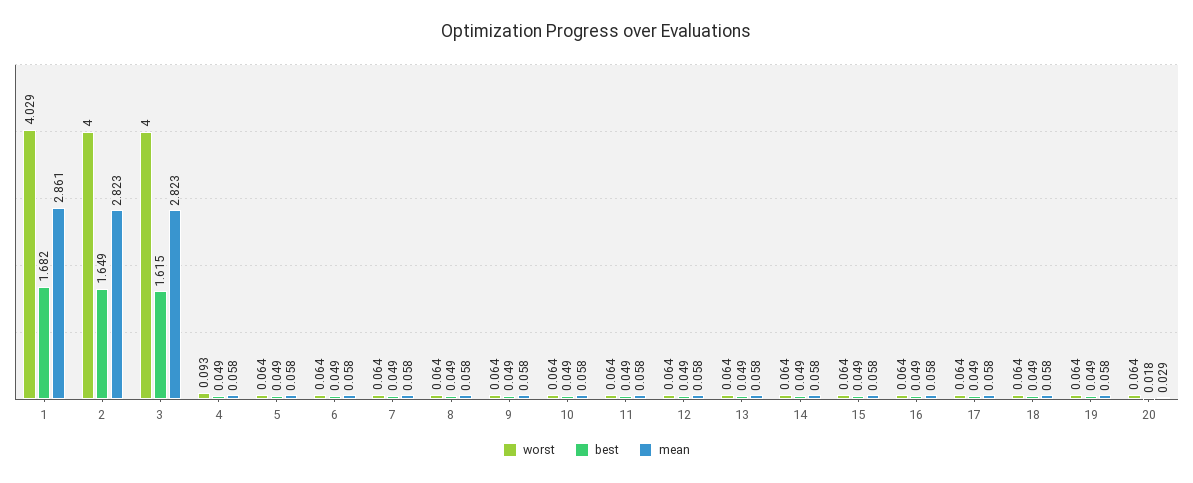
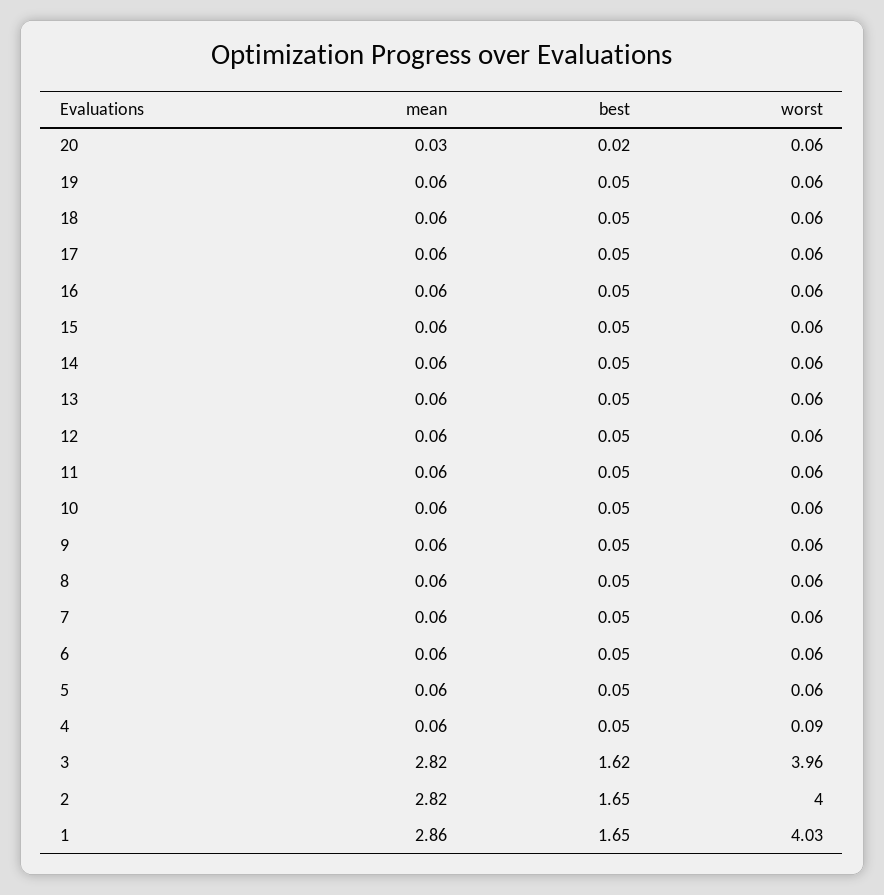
  {
    "worst": {
      "1": 4.029,
      "2": 4,
-     "3": 4,
+     "3": 3.96,
      "4": 0.093,
      "5": 0.064,
      "6": 0.064,
      "7": 0.064,
      "8": 0.064,
      "9": 0.064,
      "10": 0.064,
      "11": 0.064,
      "12": 0.064,
      "13": 0.064,
      "14": 0.064,
      "15": 0.064,
      "16": 0.064,
      "17": 0.064,
      "18": 0.064,
      "19": 0.064,
      "20": 0.064
    },
    "best": {
-     "1": 1.682,
+     "1": 1.65,
      "2": 1.649,
      "3": 1.615,
      "4": 0.049,
      "5": 0.049,
      "6": 0.049,
      "7": 0.049,
      "8": 0.049,
      "9": 0.049,
      "10": 0.049,
      "11": 0.049,
      "12": 0.049,
      "13": 0.049,
      "14": 0.049,
      "15": 0.049,
      "16": 0.049,
      "17": 0.049,
      "18": 0.049,
      "19": 0.049,
      "20": 0.018
    },
    "mean": {
      "1": 2.861,
      "2": 2.823,
      "3": 2.823,
      "4": 0.058,
      "5": 0.058,
      "6": 0.058,
      "7": 0.058,
      "8": 0.058,
      "9": 0.058,
      "10": 0.058,
      "11": 0.058,
      "12": 0.058,
      "13": 0.058,
      "14": 0.058,
      "15": 0.058,
      "16": 0.058,
      "17": 0.058,
      "18": 0.058,
      "19": 0.058,
      "20": 0.029
    }
  }

